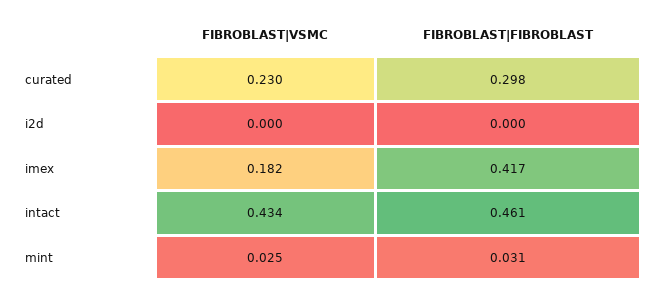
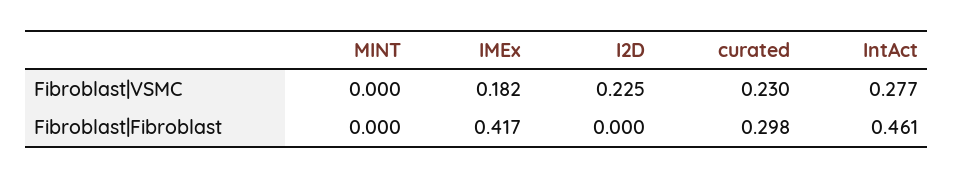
  {
    "FIBROBLAST|VSMC": {
      "curated": 0.23,
-     "i2d": 0,
+     "i2d": 0.225,
      "imex": 0.182,
-     "intact": 0.434,
+     "intact": 0.277,
-     "mint": 0.025
+     "mint": 0
    },
    "FIBROBLAST|FIBROBLAST": {
      "curated": 0.298,
      "i2d": 0,
      "imex": 0.417,
      "intact": 0.461,
-     "mint": 0.031
+     "mint": 0
    }
  }

